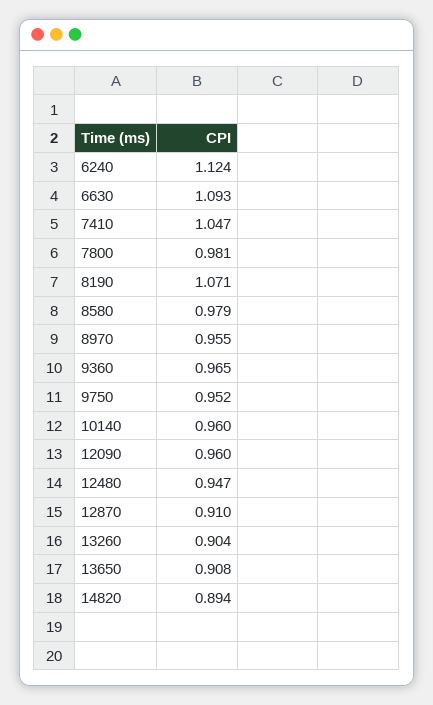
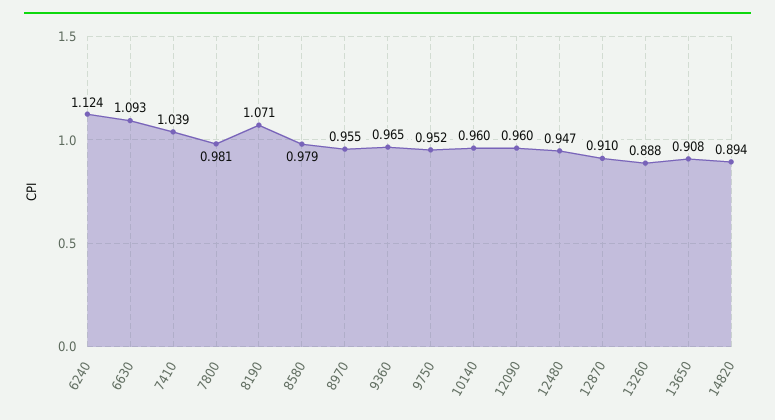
  {
    "6240": 1.124,
    "6630": 1.093,
-   "7410": 1.047,
+   "7410": 1.039,
    "7800": 0.981,
    "8190": 1.071,
    "8580": 0.979,
    "8970": 0.955,
    "9360": 0.965,
    "9750": 0.952,
    "10140": 0.96,
    "12090": 0.96,
    "12480": 0.947,
    "12870": 0.91,
-   "13260": 0.904,
+   "13260": 0.888,
    "13650": 0.908,
    "14820": 0.894
  }

